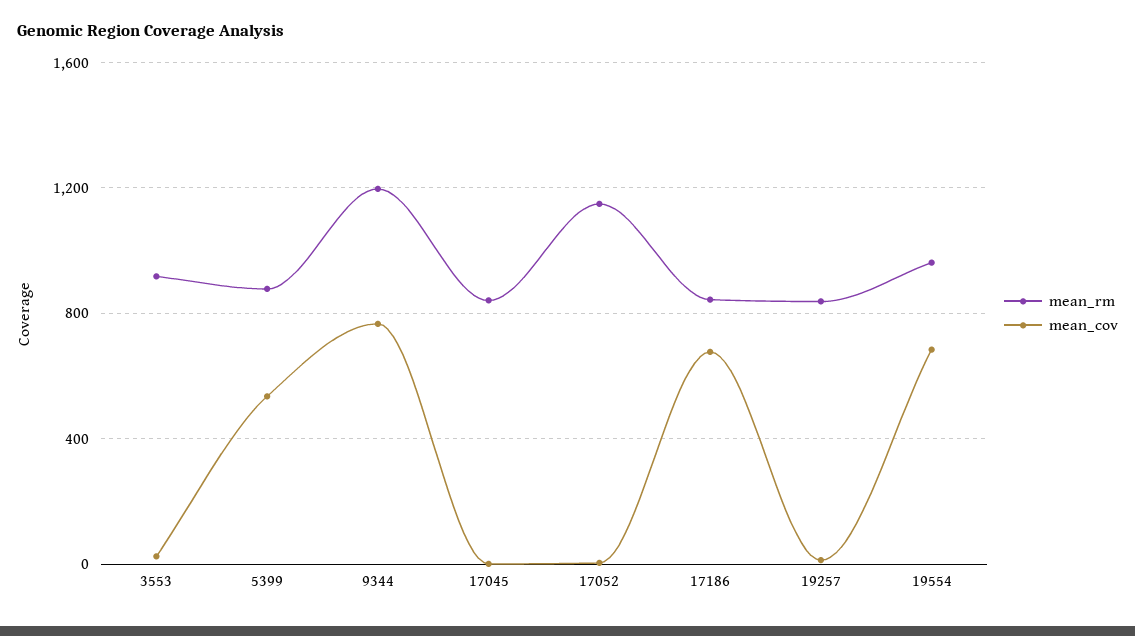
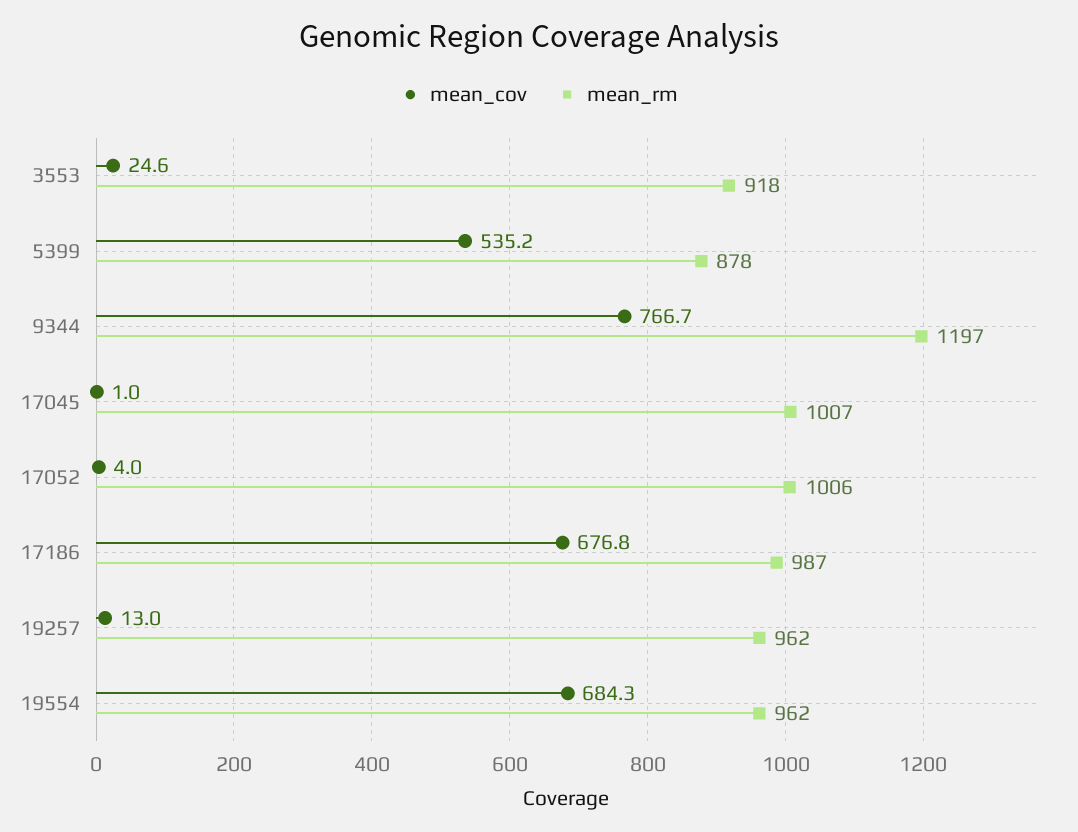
  {
    "mean_rm": {
      "3553": 918,
      "5399": 878,
      "9344": 1197,
-     "17045": 850,
+     "17045": 1007,
-     "17052": 1150,
+     "17052": 1006,
-     "17186": 850,
+     "17186": 987,
-     "19257": 850,
+     "19257": 962,
      "19554": 962
    },
    "mean_cov": {
      "3553": 24.6,
      "5399": 535.2,
      "9344": 766.7,
      "17045": 1,
      "17052": 4,
      "17186": 676.8,
      "19257": 13,
      "19554": 684.3
    }
  }

